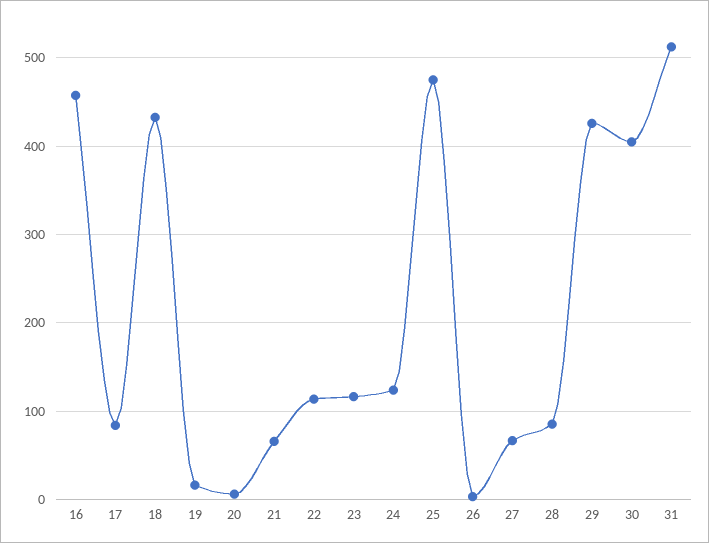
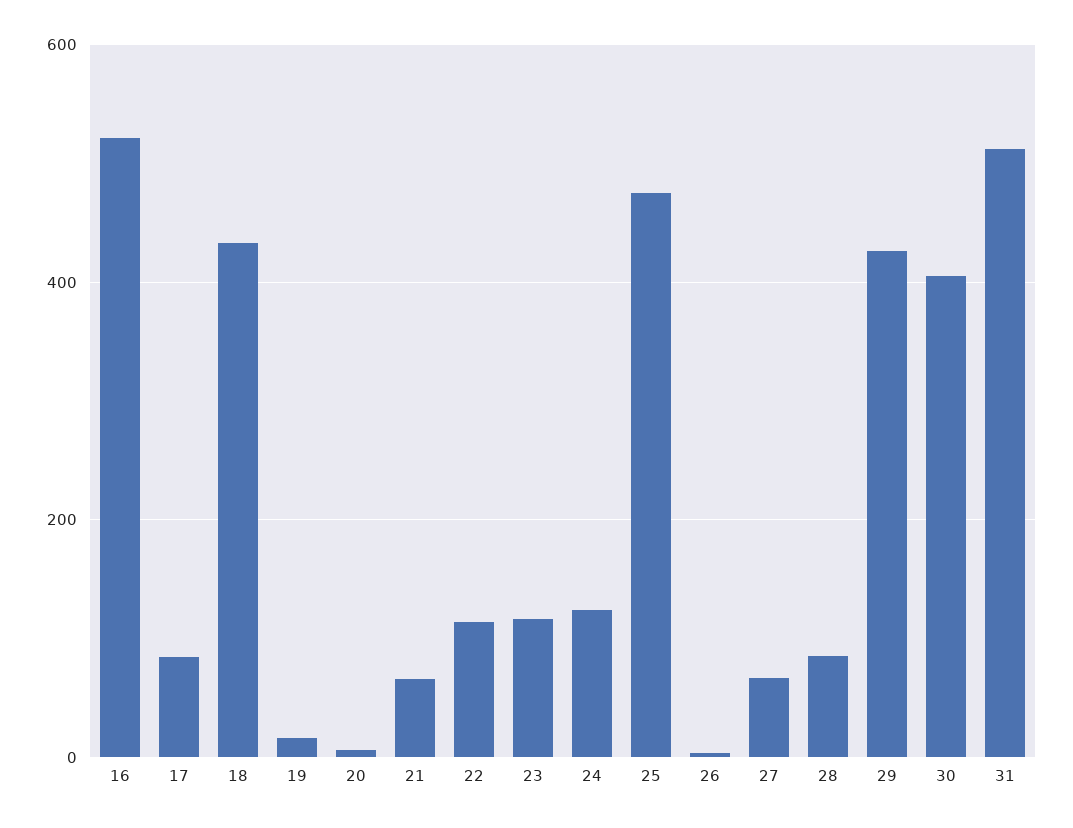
  {
-   "16": 460,
+   "16": 520,
    "17": 80,
    "18": 430,
    "19": 20,
    "20": 10,
    "21": 70,
    "22": 110,
    "23": 120,
    "24": 120,
    "25": 480,
    "26": 0,
    "27": 70,
    "28": 90,
    "29": 430,
    "30": 400,
    "31": 510
  }

